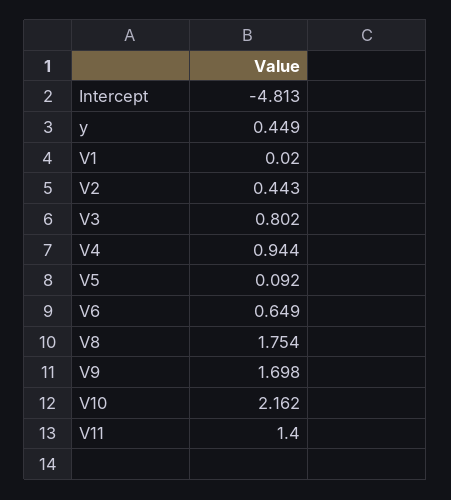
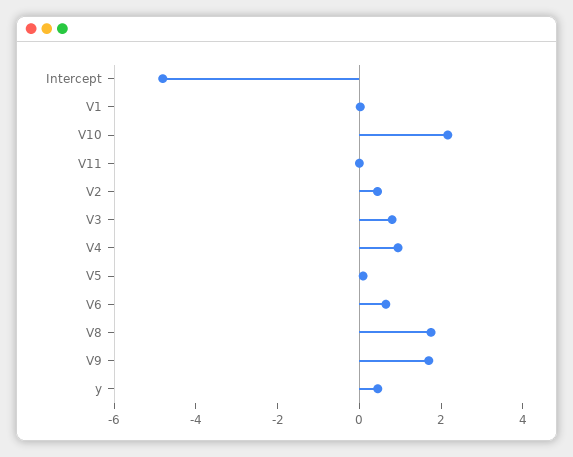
  {
    "Intercept": -4.813,
    "y": 0.449,
    "V1": 0.02,
    "V2": 0.443,
    "V3": 0.802,
    "V4": 0.944,
    "V5": 0.092,
    "V6": 0.649,
    "V8": 1.754,
    "V9": 1.698,
    "V10": 2.162,
-   "V11": 1.4
+   "V11": 0
  }

